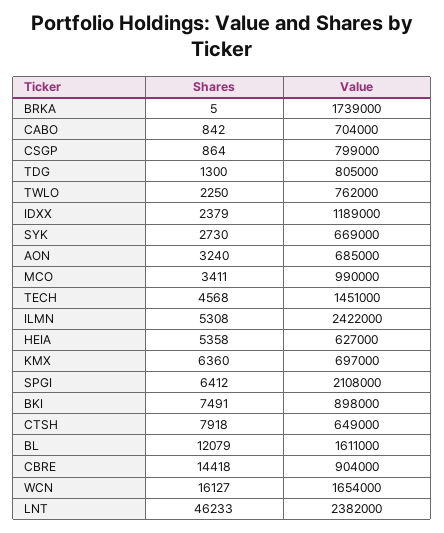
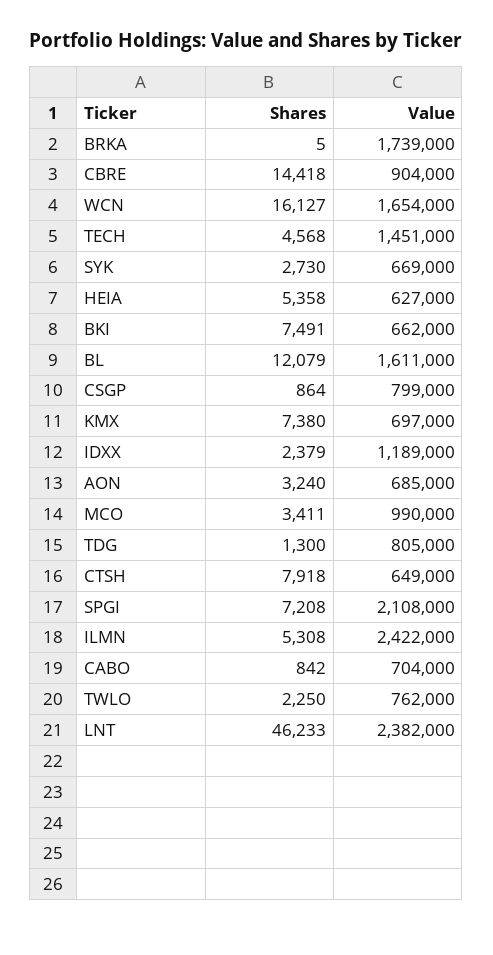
  {
    "Shares": {
      "BRKA": 5,
      "CABO": 842,
      "CSGP": 864,
      "TDG": 1300,
      "TWLO": 2250,
      "IDXX": 2379,
      "SYK": 2730,
      "AON": 3240,
      "MCO": 3411,
      "TECH": 4568,
      "ILMN": 5308,
      "HEIA": 5358,
-     "KMX": 6360,
+     "KMX": 7380,
-     "SPGI": 6412,
+     "SPGI": 7208,
      "BKI": 7491,
      "CTSH": 7918,
      "BL": 12079,
      "CBRE": 14418,
      "WCN": 16127,
      "LNT": 46233
    },
    "Value": {
      "BRKA": 1739000,
      "CABO": 704000,
      "CSGP": 799000,
      "TDG": 805000,
      "TWLO": 762000,
      "IDXX": 1189000,
      "SYK": 669000,
      "AON": 685000,
      "MCO": 990000,
      "TECH": 1451000,
      "ILMN": 2422000,
      "HEIA": 627000,
      "KMX": 697000,
      "SPGI": 2108000,
-     "BKI": 898000,
+     "BKI": 662000,
      "CTSH": 649000,
      "BL": 1611000,
      "CBRE": 904000,
      "WCN": 1654000,
      "LNT": 2382000
    }
  }

